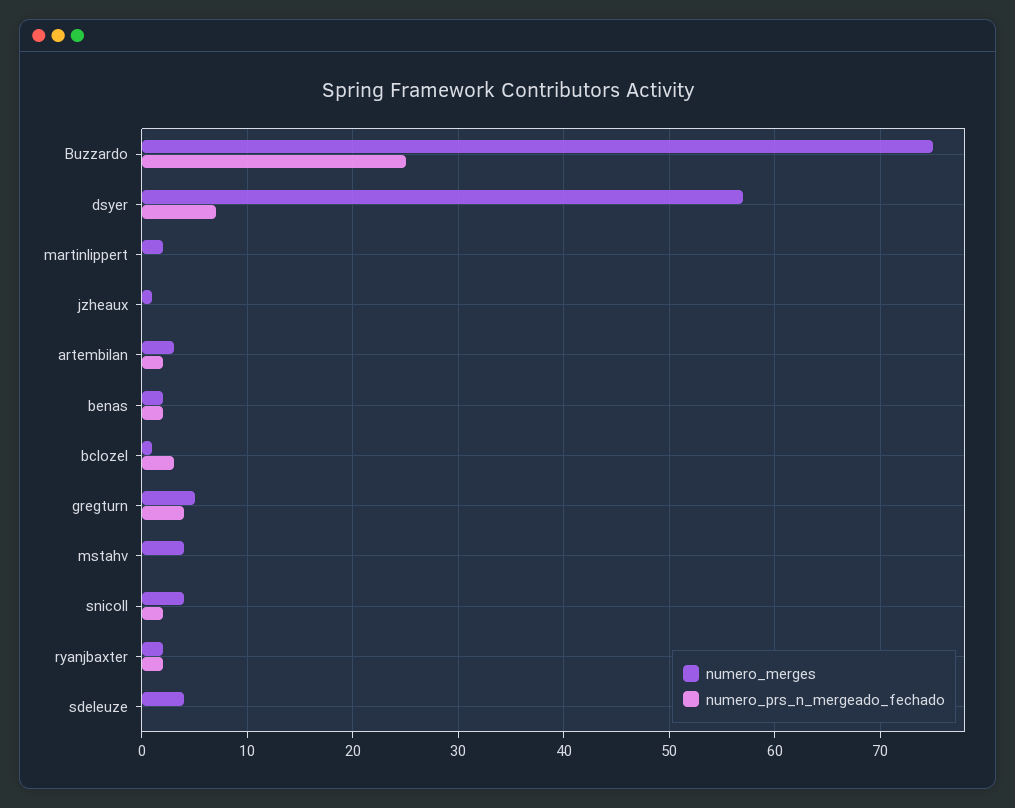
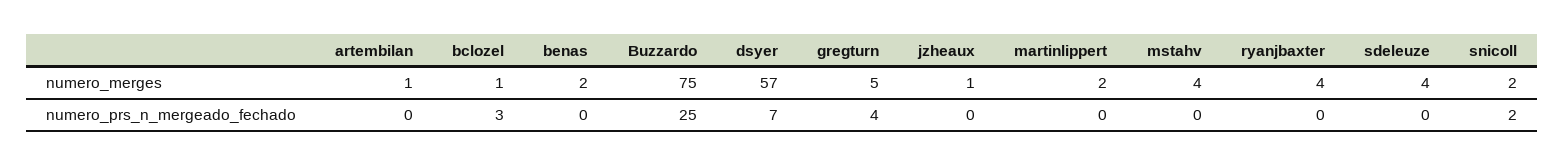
  {
    "numero_merges": {
      "Buzzardo": 75,
      "dsyer": 57,
      "martinlippert": 2,
      "jzheaux": 1,
-     "artembilan": 3,
+     "artembilan": 1,
      "benas": 2,
      "bclozel": 1,
      "gregturn": 5,
      "mstahv": 4,
-     "snicoll": 4,
+     "snicoll": 2,
-     "ryanjbaxter": 2,
+     "ryanjbaxter": 4,
      "sdeleuze": 4
    },
    "numero_prs_n_mergeado_fechado": {
      "Buzzardo": 25,
      "dsyer": 7,
      "martinlippert": 0,
      "jzheaux": 0,
-     "artembilan": 2,
+     "artembilan": 0,
-     "benas": 2,
+     "benas": 0,
      "bclozel": 3,
      "gregturn": 4,
      "mstahv": 0,
      "snicoll": 2,
-     "ryanjbaxter": 2,
+     "ryanjbaxter": 0,
      "sdeleuze": 0
    }
  }

